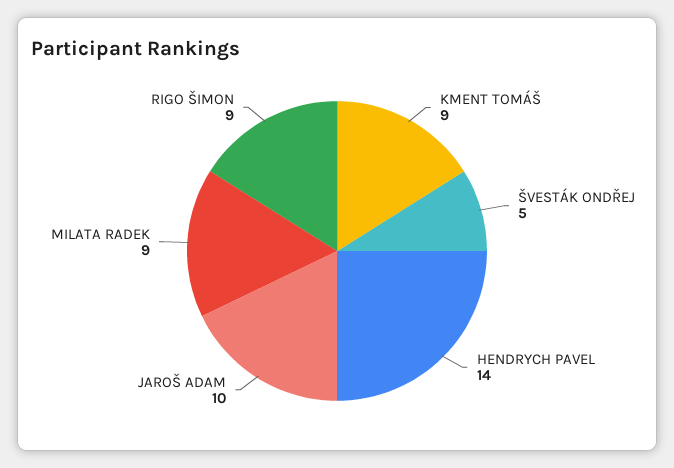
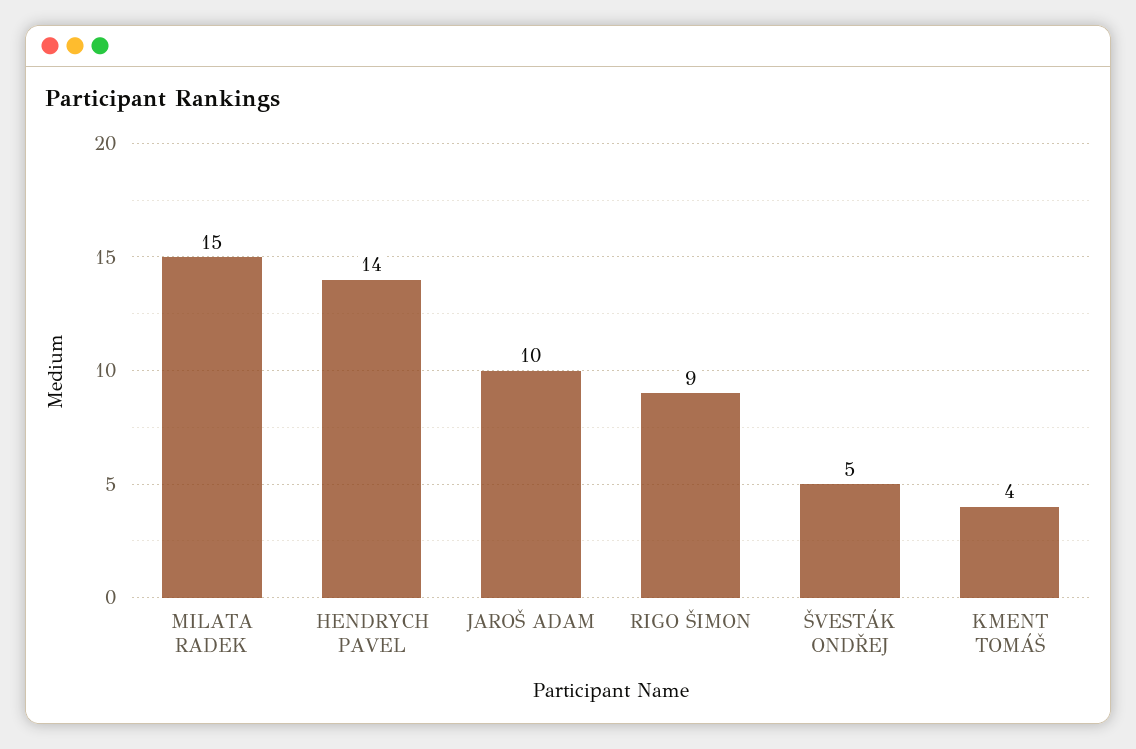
  {
-   "KMENT TOMÁŠ": 9,
+   "KMENT TOMÁŠ": 4,
    "ŠVESTÁK ONDŘEJ": 5,
    "HENDRYCH PAVEL": 14,
    "JAROŠ ADAM": 10,
-   "MILATA RADEK": 9,
+   "MILATA RADEK": 15,
    "RIGO ŠIMON": 9
  }

